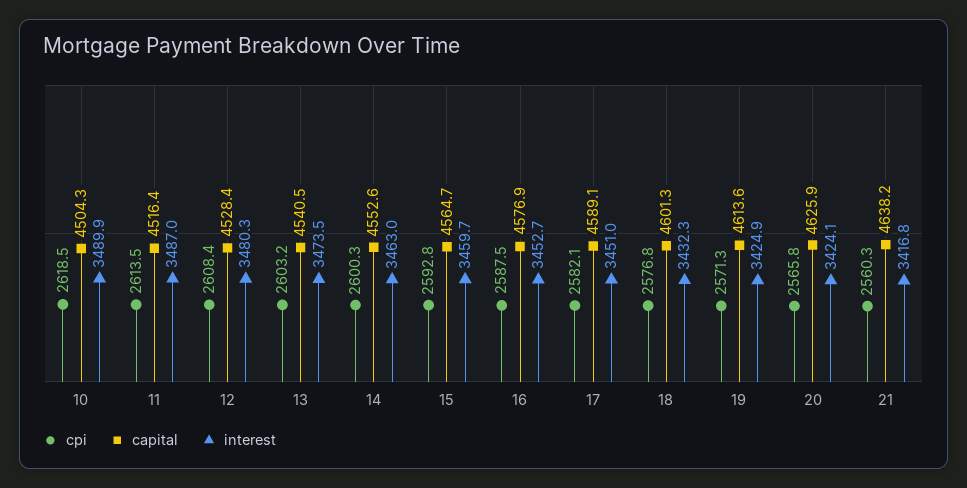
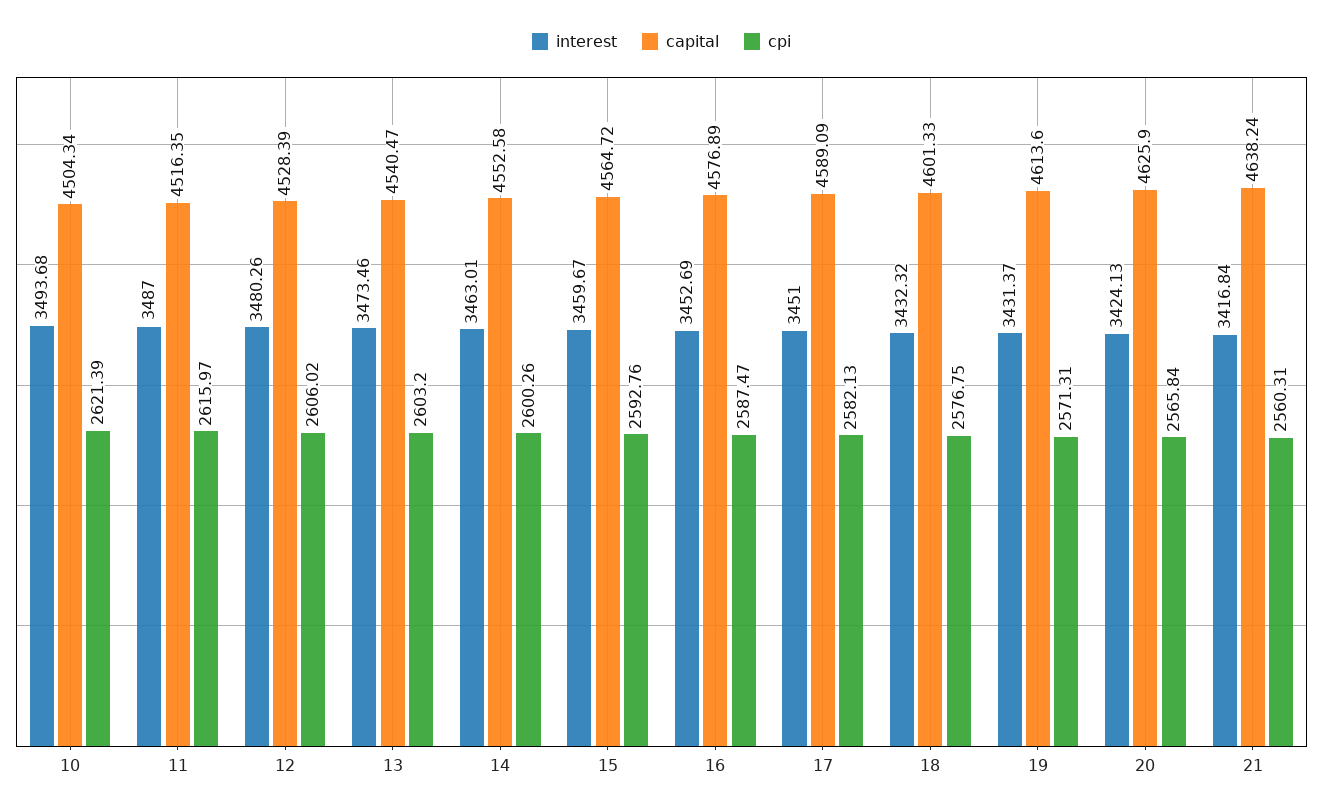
  {
    "cpi": {
-     "10": 2618.5,
+     "10": 2621.39,
-     "11": 2613.5,
+     "11": 2615.97,
-     "12": 2608.4,
+     "12": 2606.02,
      "13": 2603.2,
      "14": 2600.26,
      "15": 2592.76,
      "16": 2587.47,
      "17": 2582.13,
      "18": 2576.75,
      "19": 2571.31,
      "20": 2565.84,
      "21": 2560.31
    },
    "capital": {
      "10": 4504.34,
      "11": 4516.35,
      "12": 4528.39,
      "13": 4540.47,
      "14": 4552.58,
      "15": 4564.72,
      "16": 4576.89,
      "17": 4589.09,
      "18": 4601.33,
      "19": 4613.6,
      "20": 4625.9,
      "21": 4638.24
    },
    "interest": {
-     "10": 3489.9,
+     "10": 3493.68,
      "11": 3487,
      "12": 3480.26,
      "13": 3473.46,
      "14": 3463.01,
      "15": 3459.67,
      "16": 3452.69,
      "17": 3451,
      "18": 3432.32,
-     "19": 3424.9,
+     "19": 3431.37,
      "20": 3424.13,
      "21": 3416.84
    }
  }

